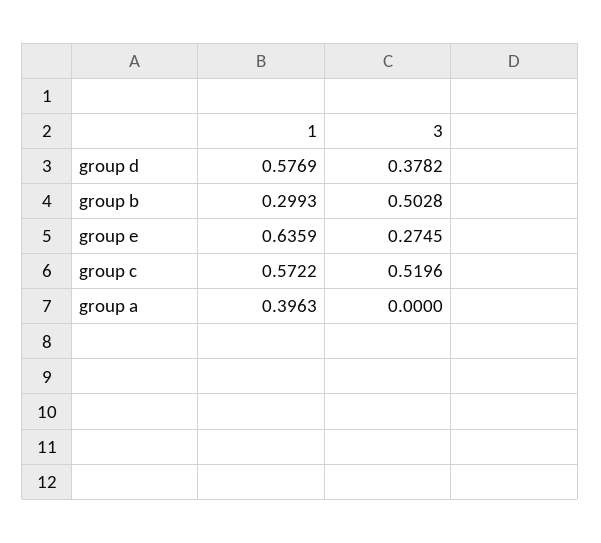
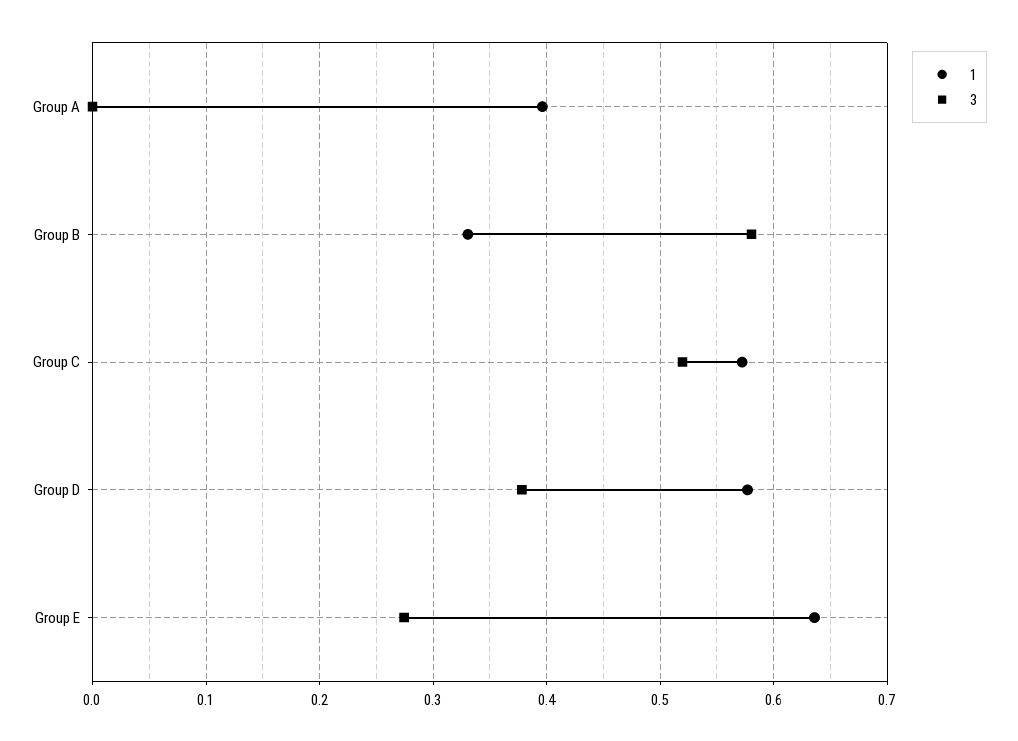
  {
    "1": {
      "group d": 0.5769,
-     "group b": 0.2993,
+     "group b": 0.33,
      "group e": 0.6359,
      "group c": 0.5722,
      "group a": 0.3963
    },
    "3": {
      "group d": 0.3782,
-     "group b": 0.5028,
+     "group b": 0.58,
      "group e": 0.2745,
      "group c": 0.5196,
      "group a": 0
    }
  }

